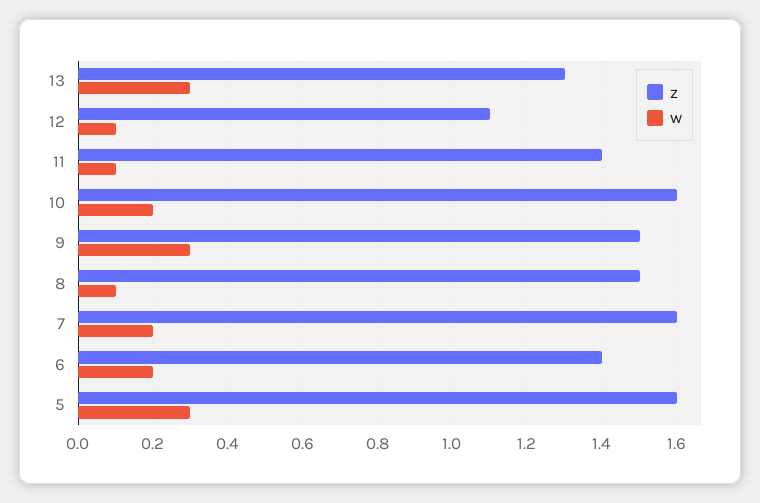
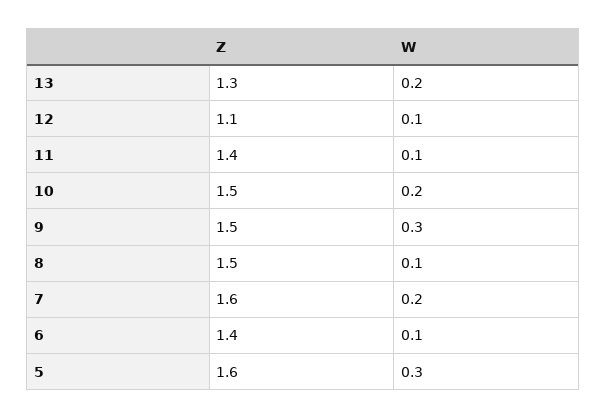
  {
    "z": {
      "13": 1.3,
      "12": 1.1,
      "11": 1.4,
-     "10": 1.6,
+     "10": 1.5,
      "9": 1.5,
      "8": 1.5,
      "7": 1.6,
      "6": 1.4,
      "5": 1.6
    },
    "w": {
-     "13": 0.3,
+     "13": 0.2,
      "12": 0.1,
      "11": 0.1,
      "10": 0.2,
      "9": 0.3,
      "8": 0.1,
      "7": 0.2,
-     "6": 0.2,
+     "6": 0.1,
      "5": 0.3
    }
  }

